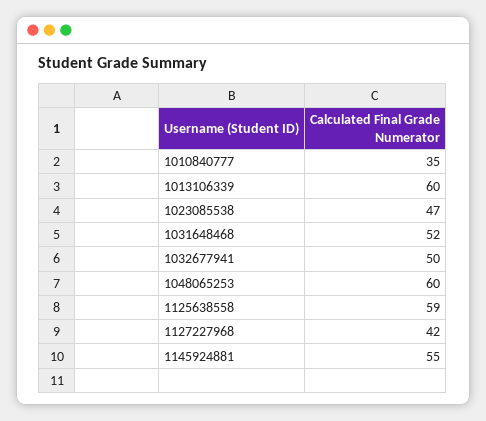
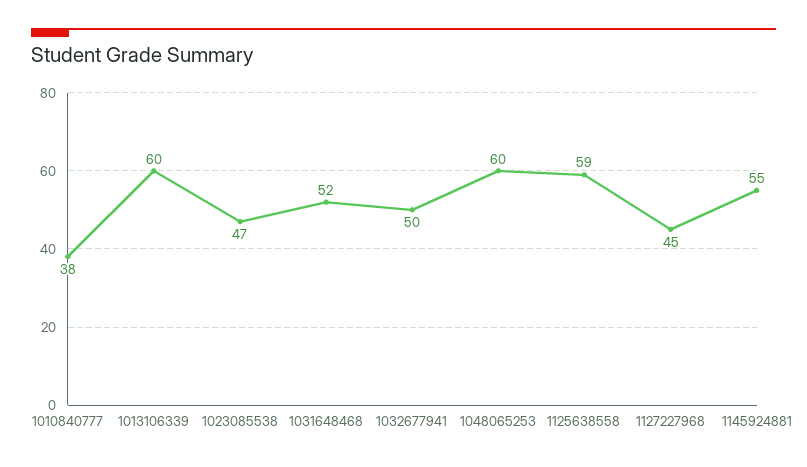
  {
-   "1010840777": 35,
+   "1010840777": 38,
    "1013106339": 60,
    "1023085538": 47,
    "1031648468": 52,
    "1032677941": 50,
    "1048065253": 60,
    "1125638558": 59,
-   "1127227968": 42,
+   "1127227968": 45,
    "1145924881": 55
  }

